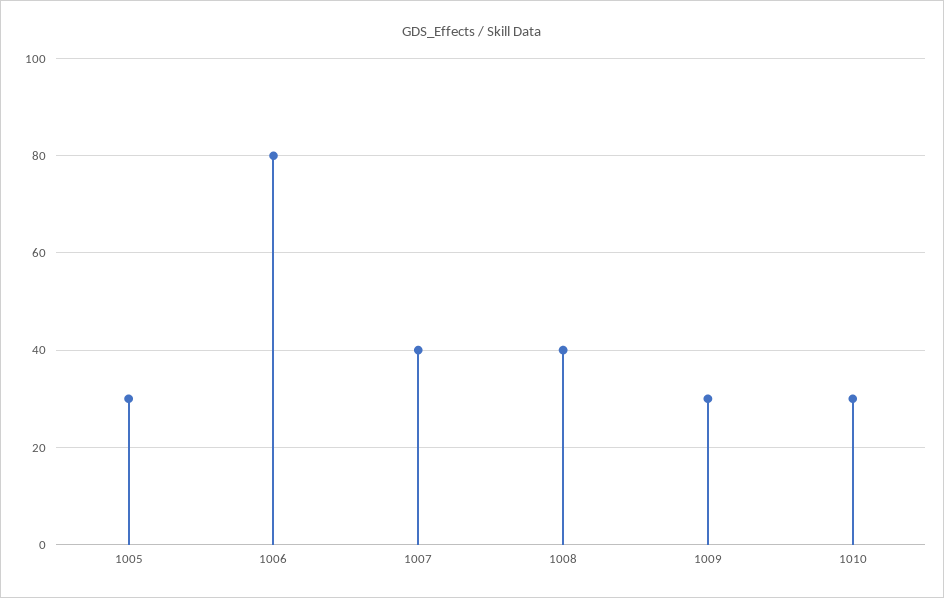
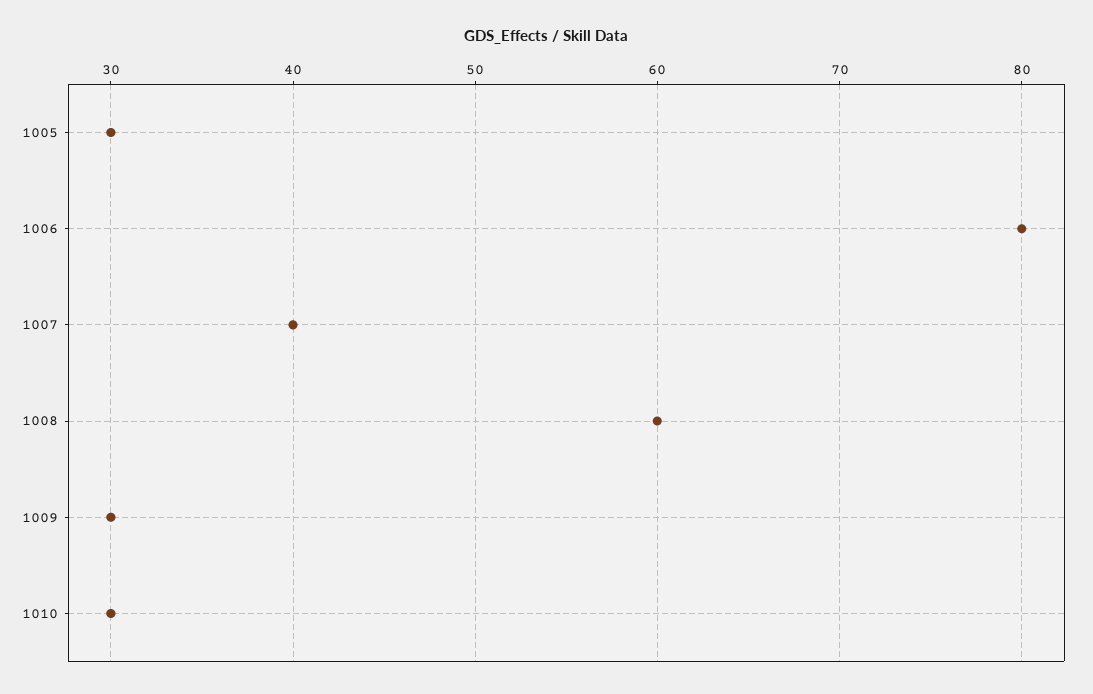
  {
    "1005": 30,
    "1006": 80,
    "1007": 40,
-   "1008": 40,
+   "1008": 60,
    "1009": 30,
    "1010": 30
  }

